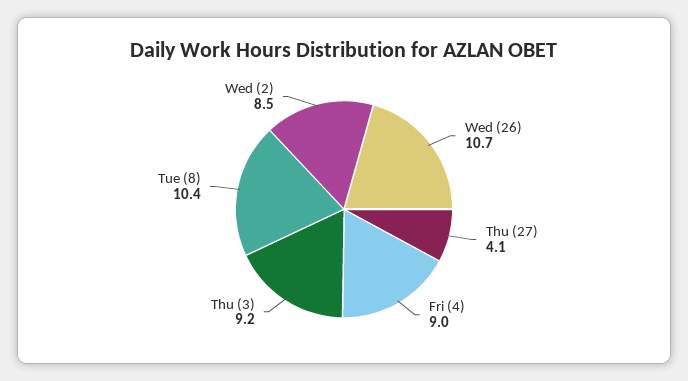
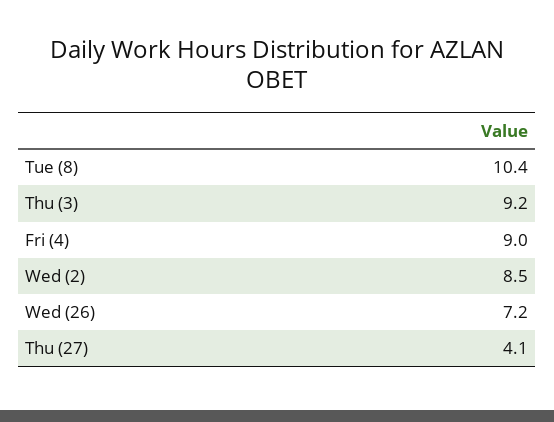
  {
-   "Wed (26)": 10.7,
+   "Wed (26)": 7.2,
    "Thu (27)": 4.1,
    "Fri (4)": 9,
    "Thu (3)": 9.2,
    "Tue (8)": 10.4,
    "Wed (2)": 8.5
  }

